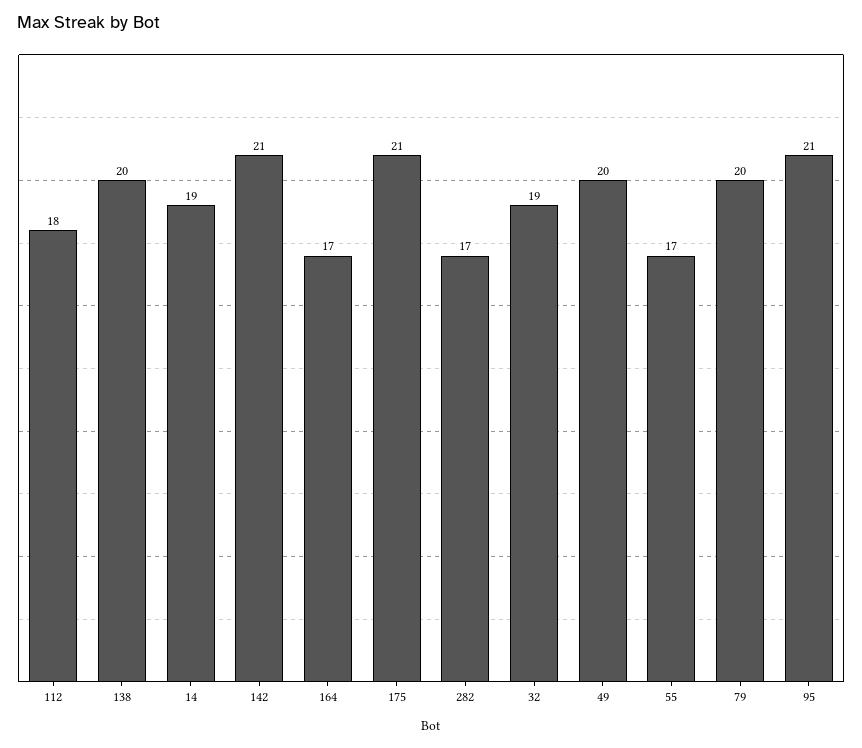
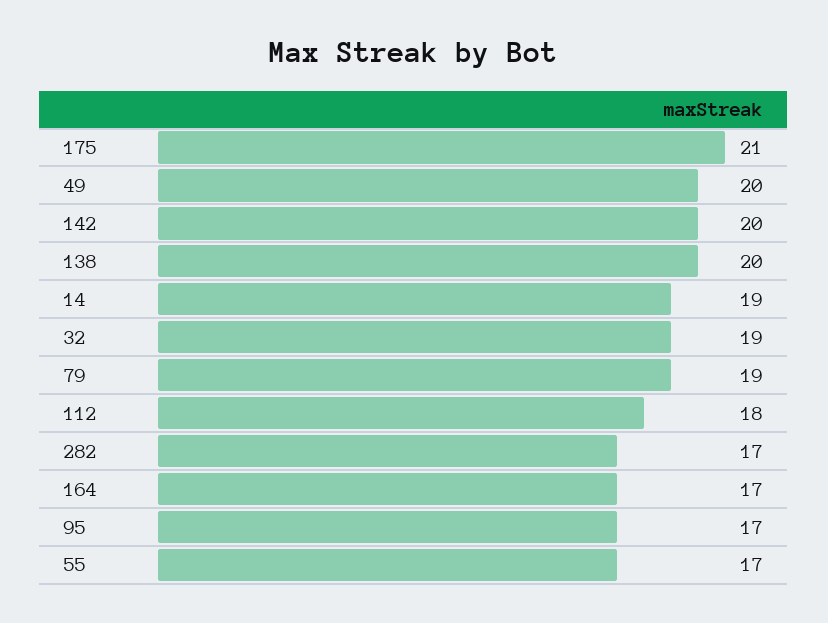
  {
    "112": 18,
    "138": 20,
    "14": 19,
-   "142": 21,
+   "142": 20,
    "164": 17,
    "175": 21,
    "282": 17,
    "32": 19,
    "49": 20,
    "55": 17,
-   "79": 20,
+   "79": 19,
-   "95": 21
+   "95": 17
  }

